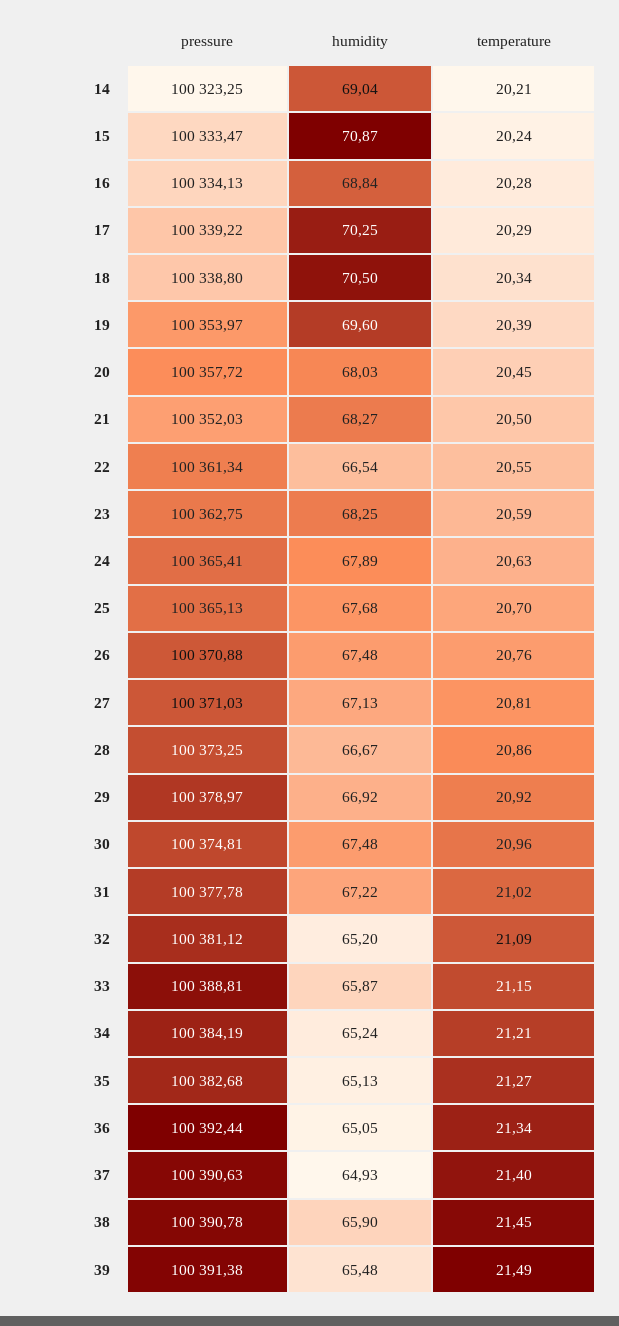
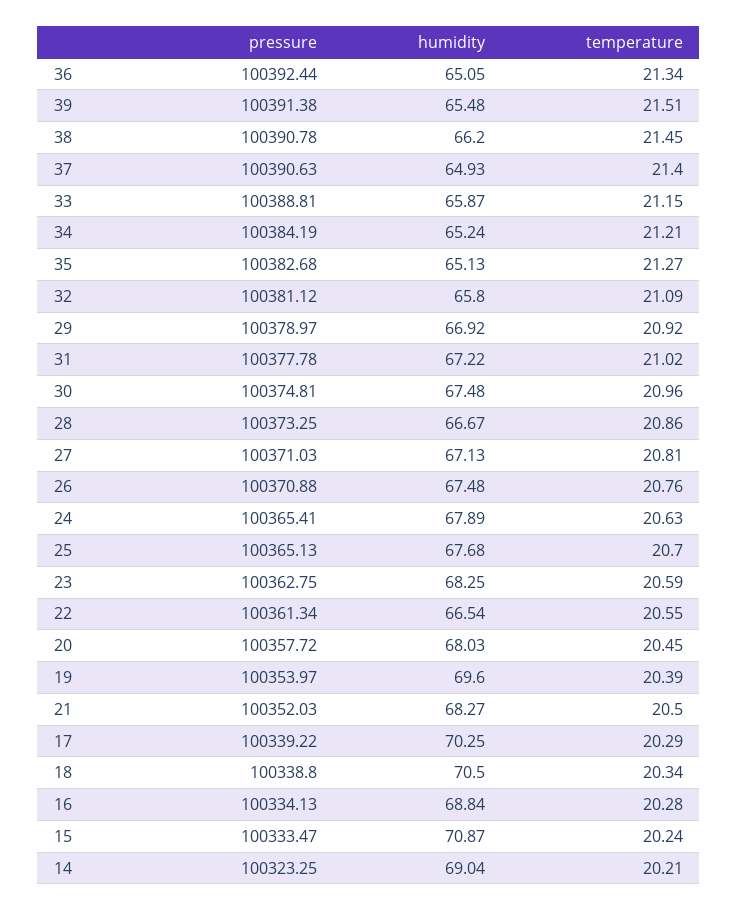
  {
    "pressure": {
      "14": 100323.25,
      "15": 100333.47,
      "16": 100334.13,
      "17": 100339.22,
      "18": 100338.8,
      "19": 100353.97,
      "20": 100357.72,
      "21": 100352.03,
      "22": 100361.34,
      "23": 100362.75,
      "24": 100365.41,
      "25": 100365.13,
      "26": 100370.88,
      "27": 100371.03,
      "28": 100373.25,
      "29": 100378.97,
      "30": 100374.81,
      "31": 100377.78,
      "32": 100381.12,
      "33": 100388.81,
      "34": 100384.19,
      "35": 100382.68,
      "36": 100392.44,
      "37": 100390.63,
      "38": 100390.78,
      "39": 100391.38
    },
    "humidity": {
      "14": 69.04,
      "15": 70.87,
      "16": 68.84,
      "17": 70.25,
      "18": 70.5,
      "19": 69.6,
      "20": 68.03,
      "21": 68.27,
      "22": 66.54,
      "23": 68.25,
      "24": 67.89,
      "25": 67.68,
      "26": 67.48,
      "27": 67.13,
      "28": 66.67,
      "29": 66.92,
      "30": 67.48,
      "31": 67.22,
-     "32": 65.2,
+     "32": 65.8,
      "33": 65.87,
      "34": 65.24,
      "35": 65.13,
      "36": 65.05,
      "37": 64.93,
-     "38": 65.9,
+     "38": 66.2,
      "39": 65.48
    },
    "temperature": {
      "14": 20.21,
      "15": 20.24,
      "16": 20.28,
      "17": 20.29,
      "18": 20.34,
      "19": 20.39,
      "20": 20.45,
      "21": 20.5,
      "22": 20.55,
      "23": 20.59,
      "24": 20.63,
      "25": 20.7,
      "26": 20.76,
      "27": 20.81,
      "28": 20.86,
      "29": 20.92,
      "30": 20.96,
      "31": 21.02,
      "32": 21.09,
      "33": 21.15,
      "34": 21.21,
      "35": 21.27,
      "36": 21.34,
      "37": 21.4,
      "38": 21.45,
-     "39": 21.49
+     "39": 21.51
    }
  }

